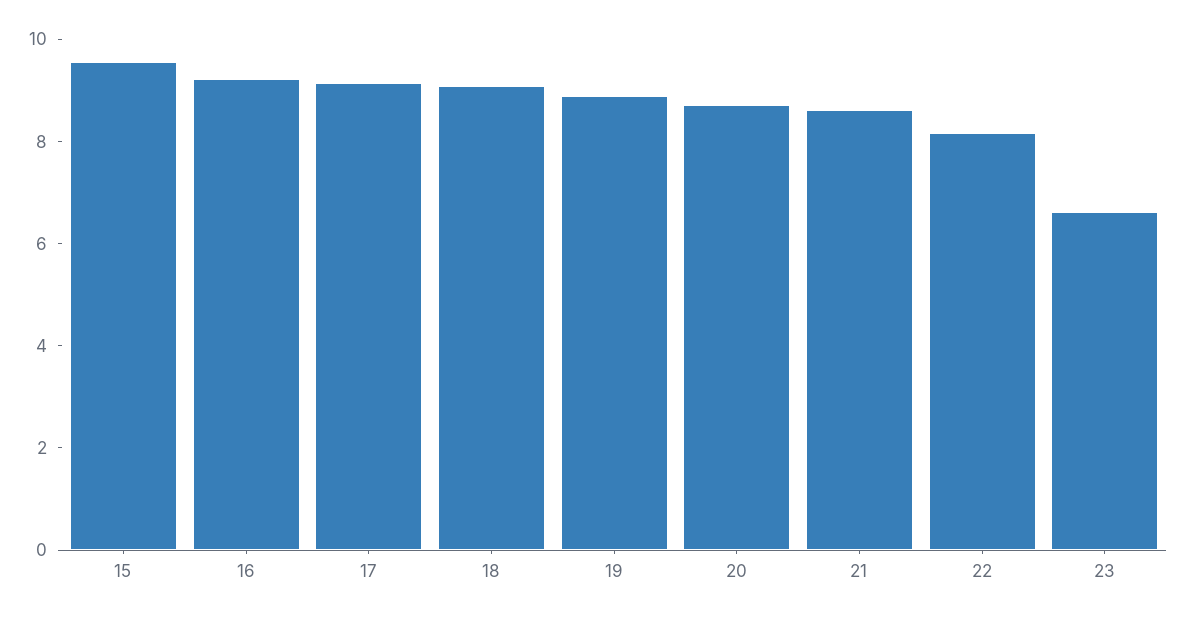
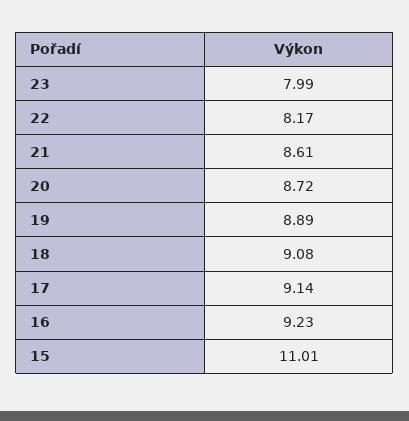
  {
-   "15": 9.5,
+   "15": 11.01,
    "16": 9.23,
    "17": 9.14,
    "18": 9.08,
    "19": 8.89,
    "20": 8.72,
    "21": 8.61,
    "22": 8.17,
-   "23": 6.5
+   "23": 7.99
  }

